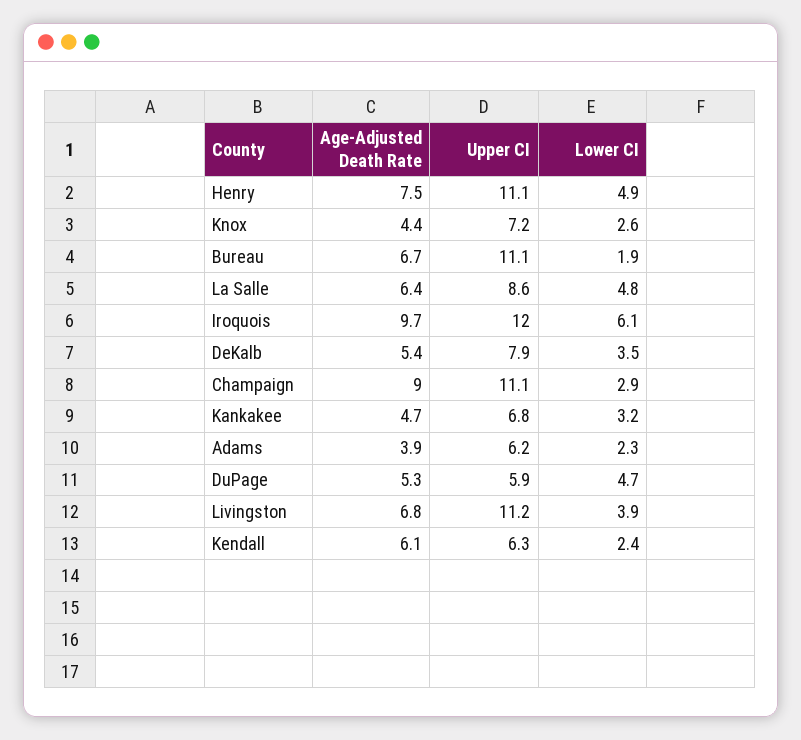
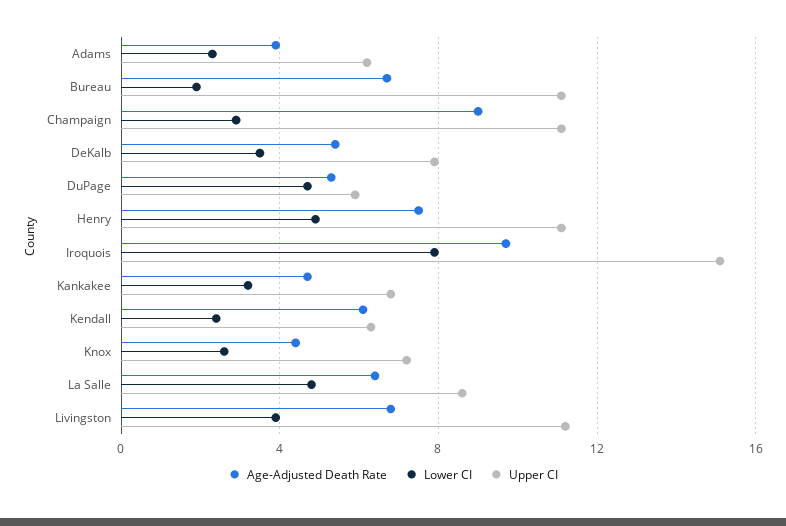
  {
    "Age-Adjusted Death Rate": {
      "Henry": 7.5,
      "Knox": 4.4,
      "Bureau": 6.7,
      "La Salle": 6.4,
      "Iroquois": 9.7,
      "DeKalb": 5.4,
      "Champaign": 9,
      "Kankakee": 4.7,
      "Adams": 3.9,
      "DuPage": 5.3,
      "Livingston": 6.8,
      "Kendall": 6.1
    },
    "Upper CI": {
      "Henry": 11.1,
      "Knox": 7.2,
      "Bureau": 11.1,
      "La Salle": 8.6,
-     "Iroquois": 12,
+     "Iroquois": 15,
      "DeKalb": 7.9,
      "Champaign": 11.1,
      "Kankakee": 6.8,
      "Adams": 6.2,
      "DuPage": 5.9,
      "Livingston": 11.2,
      "Kendall": 6.3
    },
    "Lower CI": {
      "Henry": 4.9,
      "Knox": 2.6,
      "Bureau": 1.9,
      "La Salle": 4.8,
-     "Iroquois": 6.1,
+     "Iroquois": 8,
      "DeKalb": 3.5,
      "Champaign": 2.9,
      "Kankakee": 3.2,
      "Adams": 2.3,
      "DuPage": 4.7,
      "Livingston": 3.9,
      "Kendall": 2.4
    }
  }

